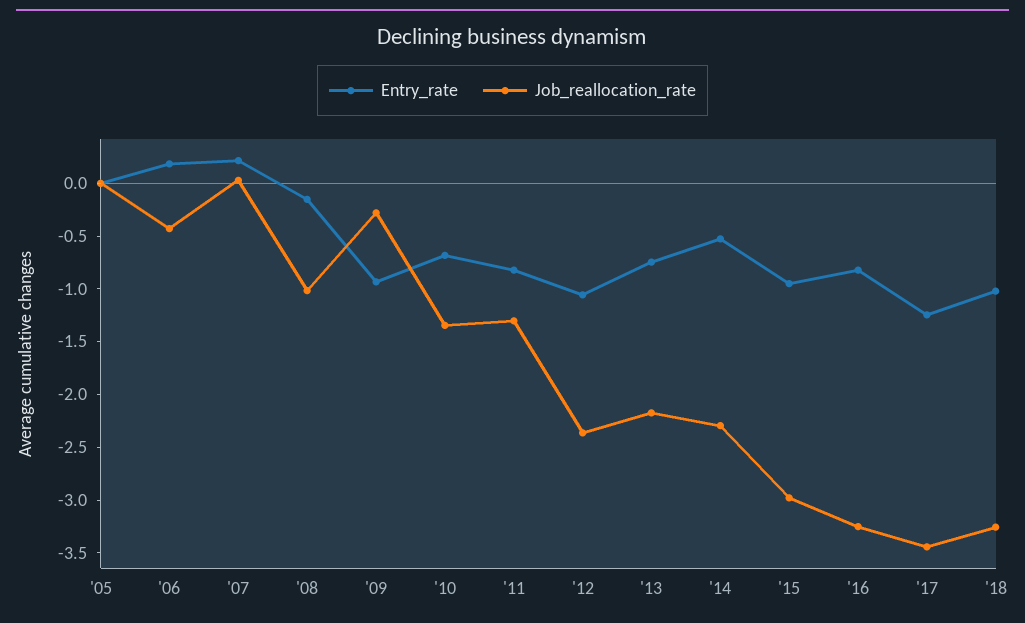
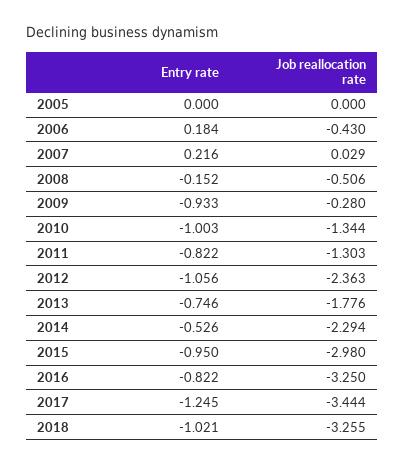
  {
    "Entry_rate": {
      "'05": 0,
      "'06": 0.184,
      "'07": 0.216,
      "'08": -0.152,
      "'09": -0.933,
-     "'10": -0.7,
+     "'10": -1.003,
      "'11": -0.822,
      "'12": -1.056,
      "'13": -0.746,
      "'14": -0.526,
      "'15": -0.95,
      "'16": -0.822,
      "'17": -1.245,
      "'18": -1.021
    },
    "Job_reallocation_rate": {
      "'05": 0,
      "'06": -0.43,
      "'07": 0.029,
-     "'08": -1,
+     "'08": -0.506,
      "'09": -0.28,
      "'10": -1.344,
      "'11": -1.303,
      "'12": -2.363,
-     "'13": -2.2,
+     "'13": -1.776,
      "'14": -2.294,
      "'15": -2.98,
      "'16": -3.25,
      "'17": -3.444,
      "'18": -3.255
    }
  }

